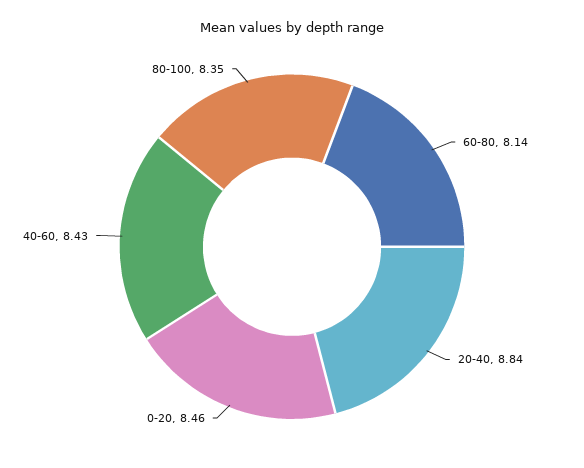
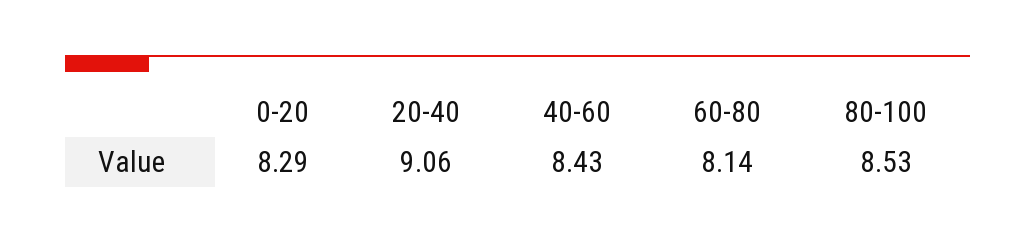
  {
    "60-80": 8.14,
-   "20-40": 8.84,
+   "20-40": 9.06,
-   "0-20": 8.46,
+   "0-20": 8.29,
    "40-60": 8.43,
-   "80-100": 8.35
+   "80-100": 8.53
  }

